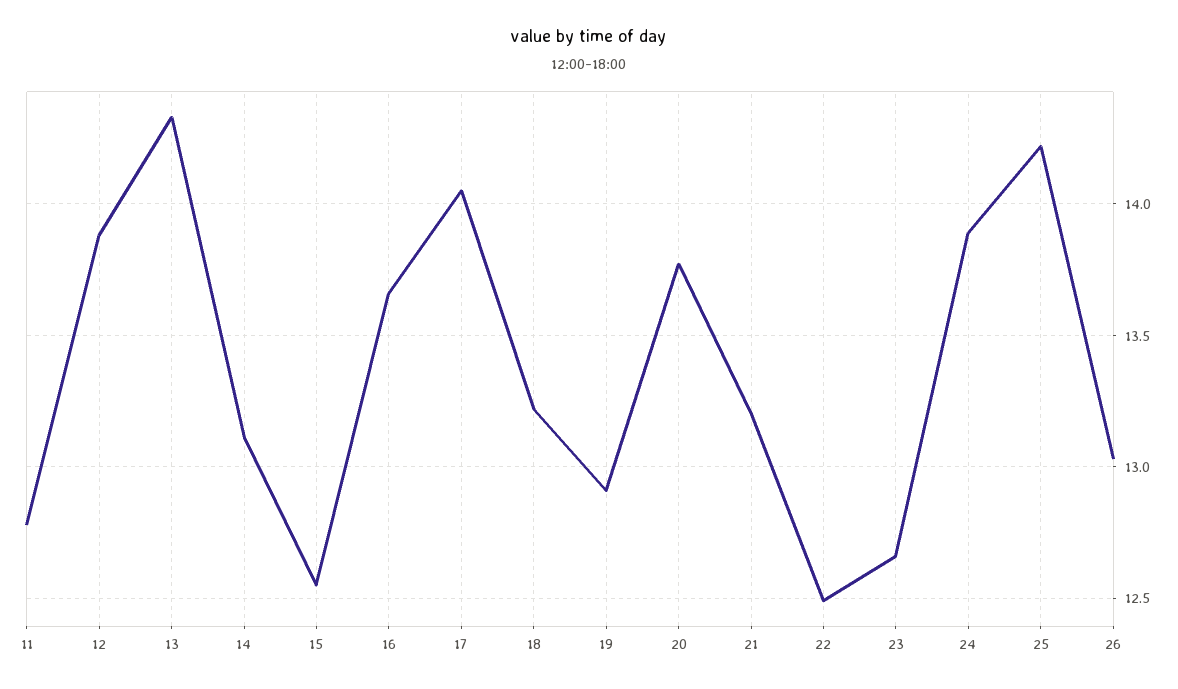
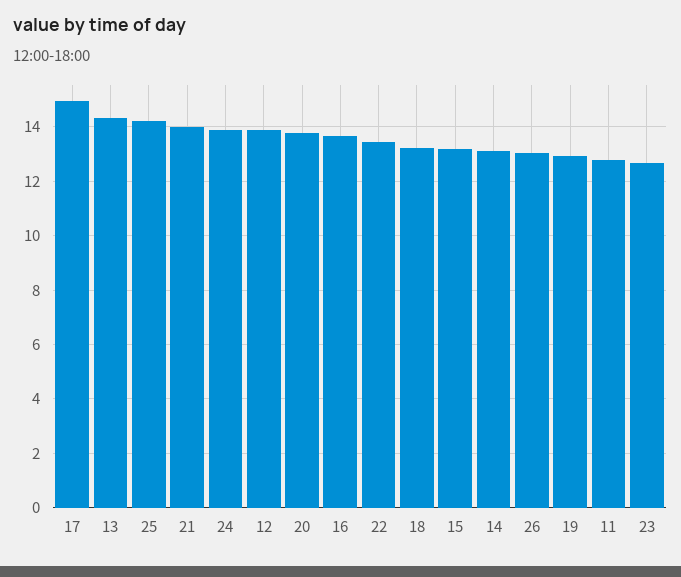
  {
    "11": 12.8,
    "12": 13.9,
    "13": 14.35,
    "14": 13.1,
-   "15": 12.55,
+   "15": 13.25,
    "16": 13.65,
-   "17": 14.05,
+   "17": 15,
    "18": 13.2,
    "19": 12.9,
    "20": 13.75,
-   "21": 13.2,
+   "21": 14,
-   "22": 12.5,
+   "22": 13.5,
    "23": 12.65,
    "24": 13.9,
    "25": 14.2,
    "26": 13.05
  }

